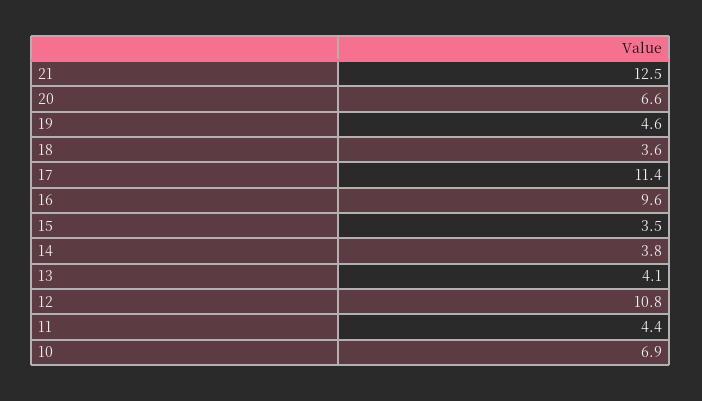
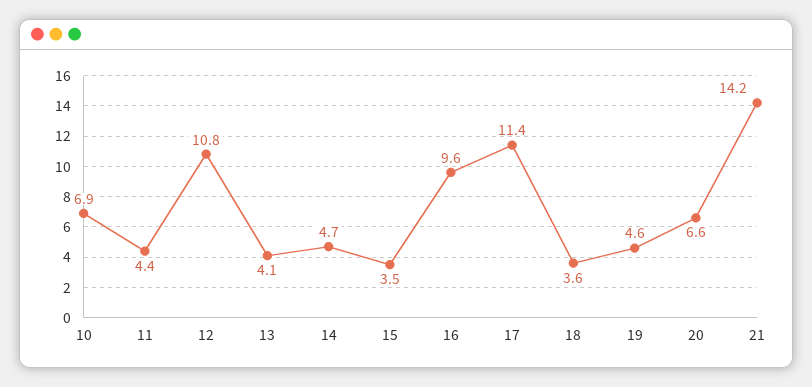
  {
-   "21": 12.5,
+   "21": 14.2,
    "20": 6.6,
    "19": 4.6,
    "18": 3.6,
    "17": 11.4,
    "16": 9.6,
    "15": 3.5,
-   "14": 3.8,
+   "14": 4.7,
    "13": 4.1,
    "12": 10.8,
    "11": 4.4,
    "10": 6.9
  }

